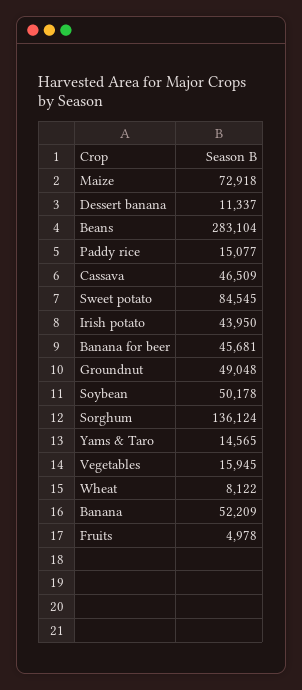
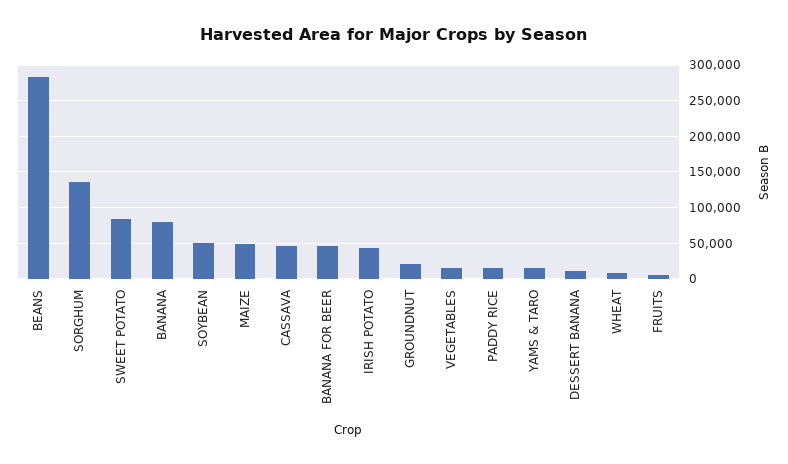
  {
-   "Maize": 72918,
+   "Maize": 50000,
    "Dessert banana": 11337,
    "Beans": 283104,
    "Paddy rice": 15077,
    "Cassava": 46509,
    "Sweet potato": 84545,
    "Irish potato": 43950,
    "Banana for beer": 45681,
-   "Groundnut": 49048,
+   "Groundnut": 20000,
    "Soybean": 50178,
    "Sorghum": 136124,
    "Yams & Taro": 14565,
    "Vegetables": 15945,
    "Wheat": 8122,
-   "Banana": 52209,
+   "Banana": 80000,
    "Fruits": 4978
  }

